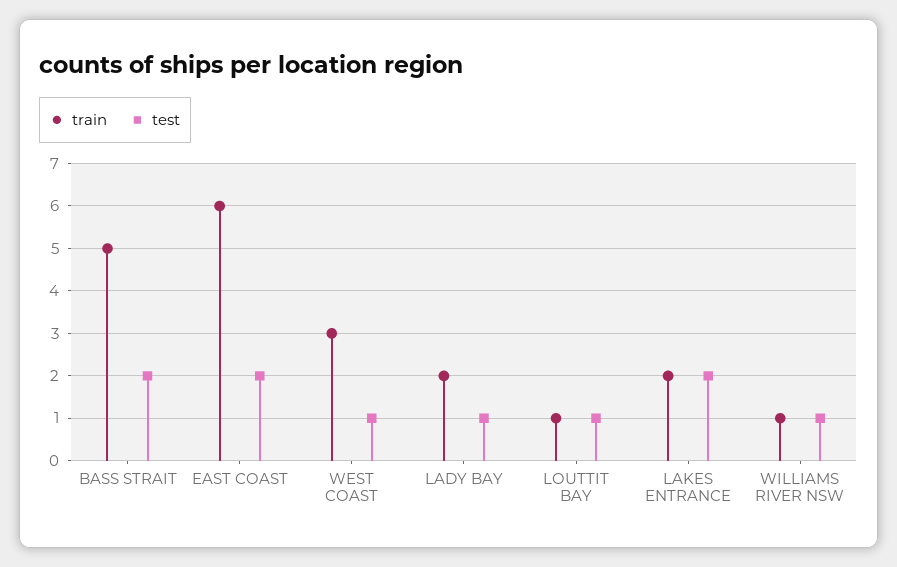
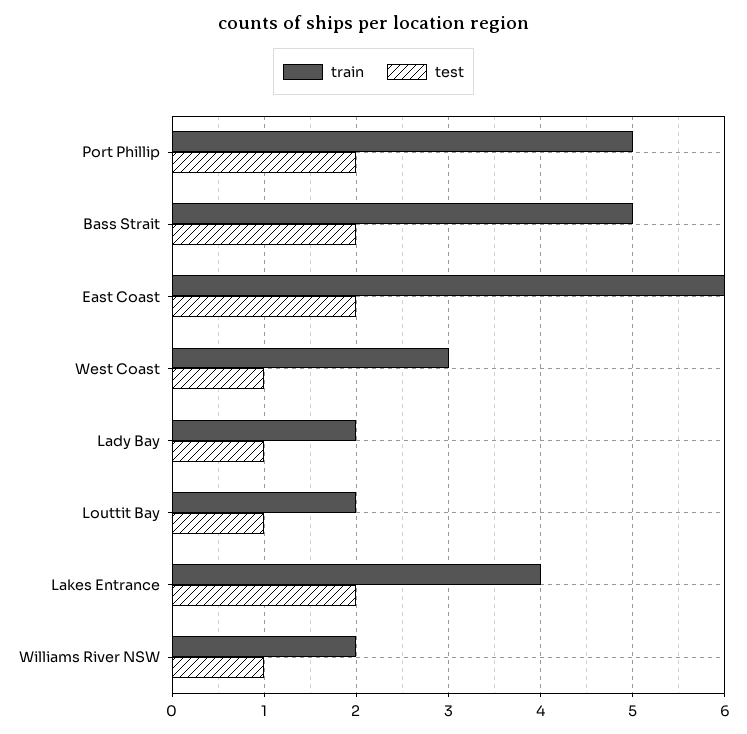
  {
    "train": {
      "BASS STRAIT": 5,
      "EAST COAST": 6,
      "WEST COAST": 3,
      "LADY BAY": 2,
-     "LOUTTIT BAY": 1,
+     "LOUTTIT BAY": 2,
-     "LAKES ENTRANCE": 2,
+     "LAKES ENTRANCE": 4,
-     "WILLIAMS RIVER NSW": 1
+     "WILLIAMS RIVER NSW": 2,
+     "Port Phillip": 5
    },
    "test": {
      "BASS STRAIT": 2,
      "EAST COAST": 2,
      "WEST COAST": 1,
      "LADY BAY": 1,
      "LOUTTIT BAY": 1,
      "LAKES ENTRANCE": 2,
-     "WILLIAMS RIVER NSW": 1
+     "WILLIAMS RIVER NSW": 1,
+     "Port Phillip": 2
    }
  }

